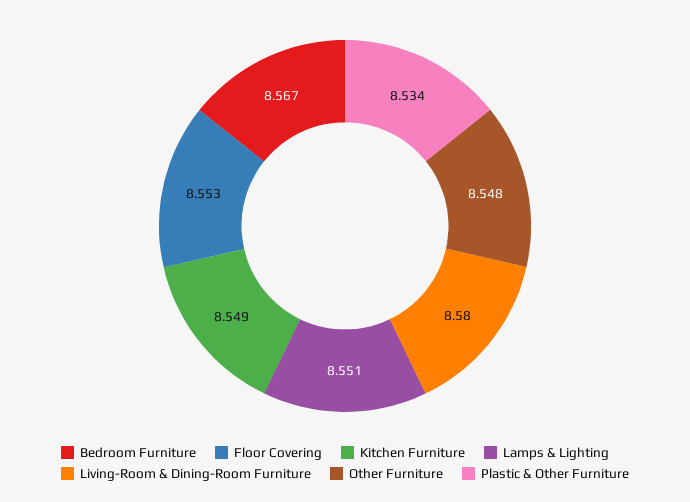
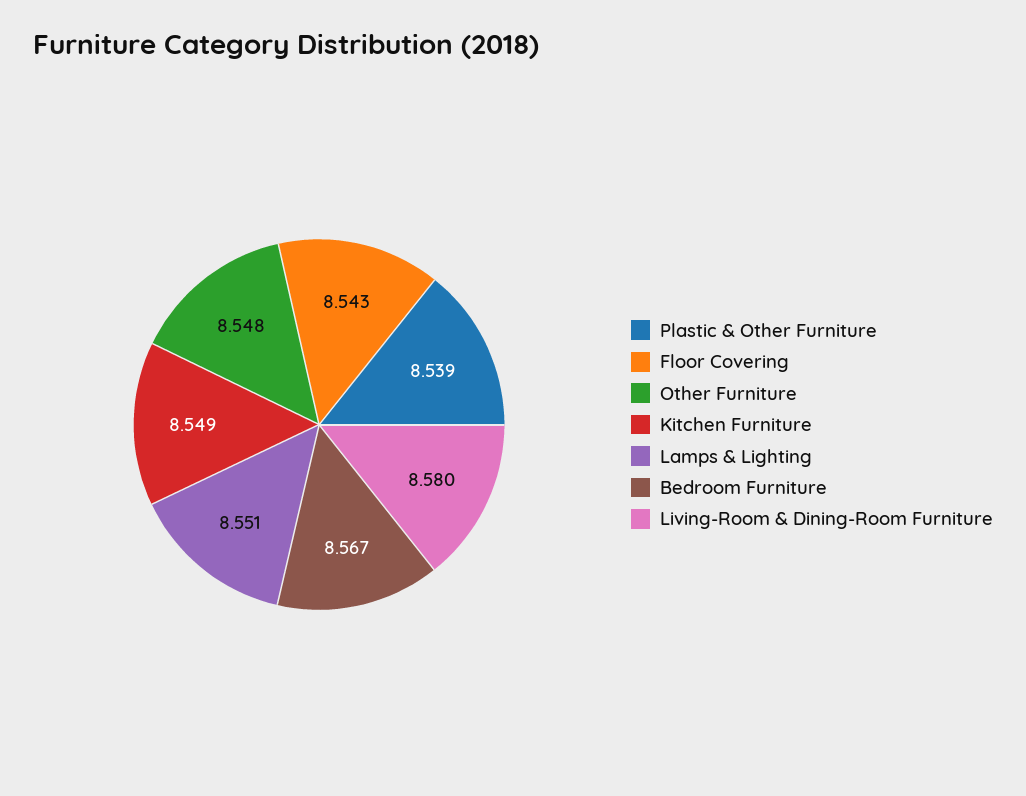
  {
    "Bedroom Furniture": 8.567,
-   "Floor Covering": 8.553,
+   "Floor Covering": 8.543,
    "Kitchen Furniture": 8.549,
    "Lamps & Lighting": 8.551,
    "Living-Room & Dining-Room Furniture": 8.58,
    "Other Furniture": 8.548,
-   "Plastic & Other Furniture": 8.534
+   "Plastic & Other Furniture": 8.539
  }

